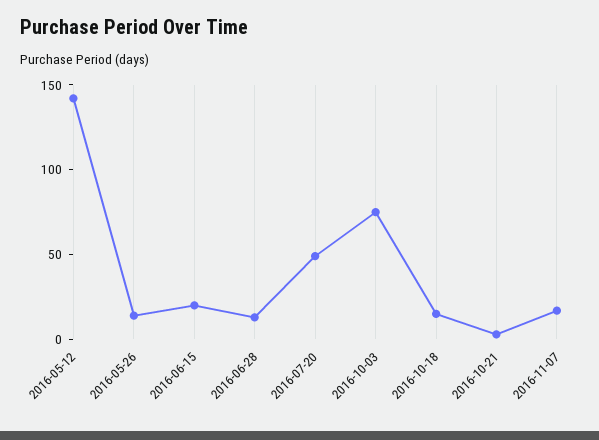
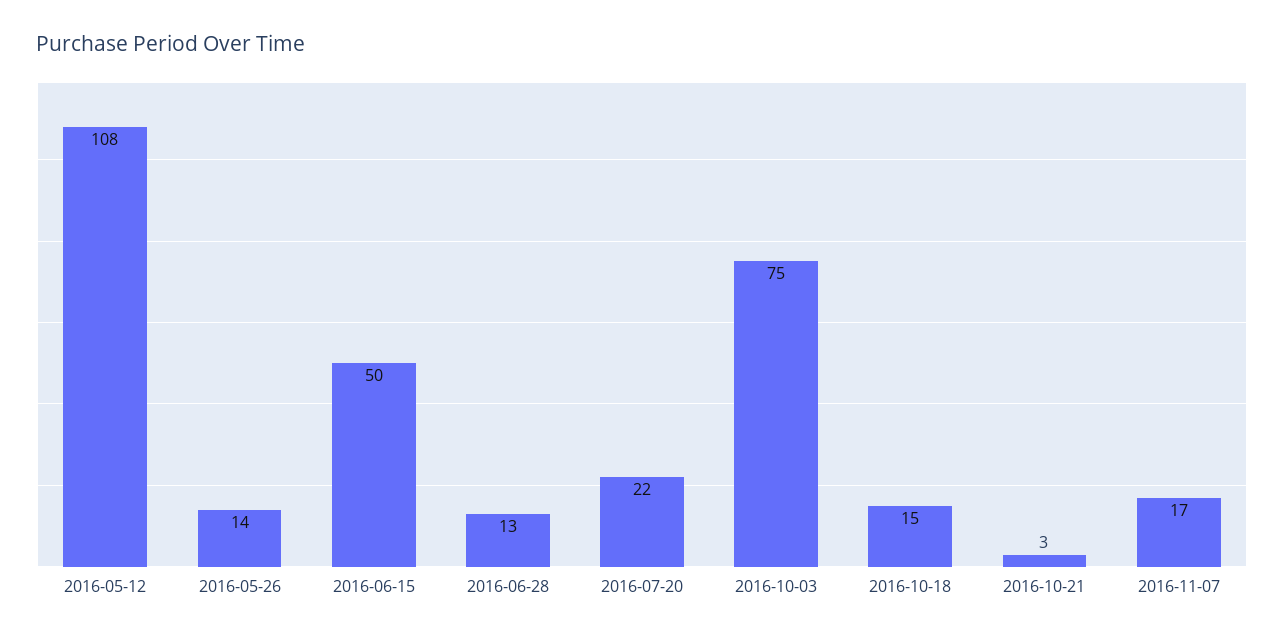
  {
-   "2016-05-12": 140,
+   "2016-05-12": 108,
    "2016-05-26": 14,
-   "2016-06-15": 20,
+   "2016-06-15": 50,
    "2016-06-28": 13,
-   "2016-07-20": 50,
+   "2016-07-20": 22,
    "2016-10-03": 75,
    "2016-10-18": 15,
    "2016-10-21": 3,
    "2016-11-07": 17
  }

